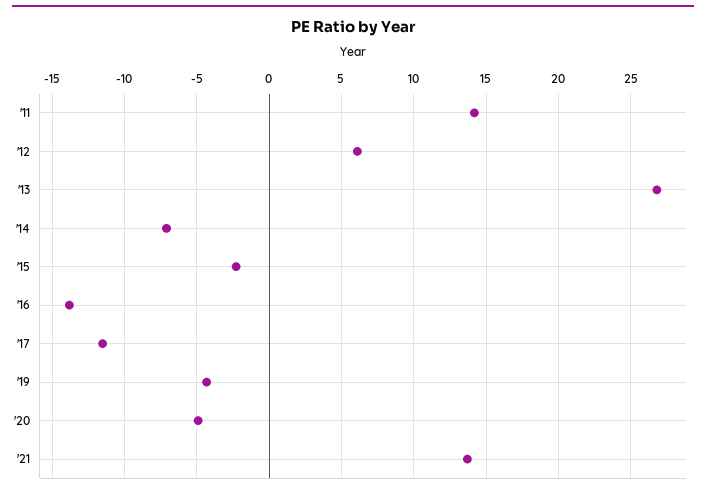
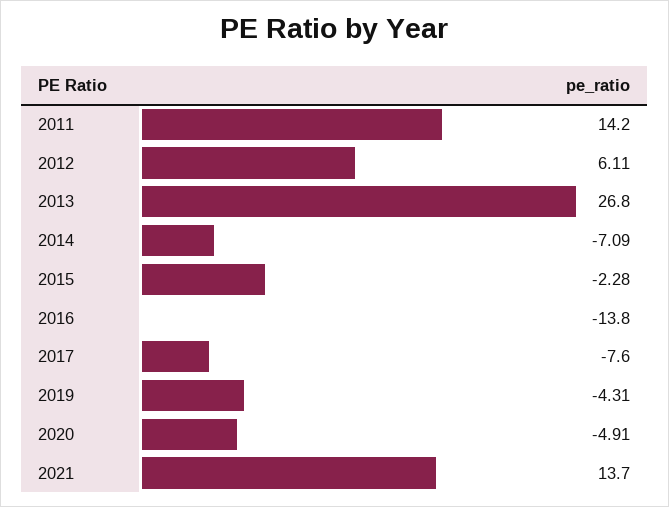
  {
    "'11": 14.2,
    "'12": 6.11,
    "'13": 26.8,
    "'14": -7.09,
    "'15": -2.28,
    "'16": -13.8,
-   "'17": -11.5,
+   "'17": -7.6,
    "'19": -4.31,
    "'20": -4.91,
    "'21": 13.7
  }

